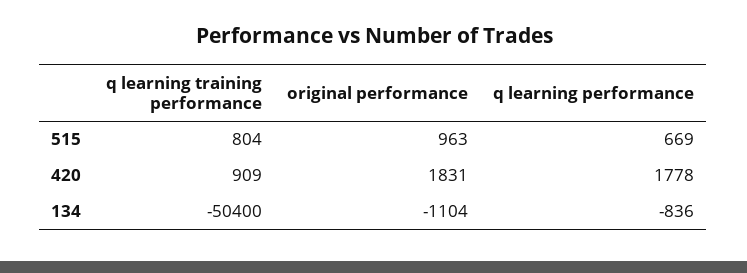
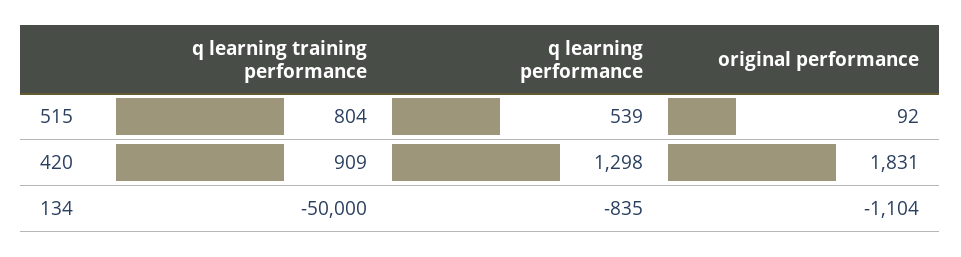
  {
    "q learning training performance": {
      "515": 804,
      "420": 909,
-     "134": -50400
+     "134": -50000
    },
    "original performance": {
-     "515": 963,
+     "515": 92,
      "420": 1831,
      "134": -1104
    },
    "q learning performance": {
-     "515": 669,
+     "515": 539,
-     "420": 1778,
+     "420": 1298,
-     "134": -836
+     "134": -835
    }
  }

